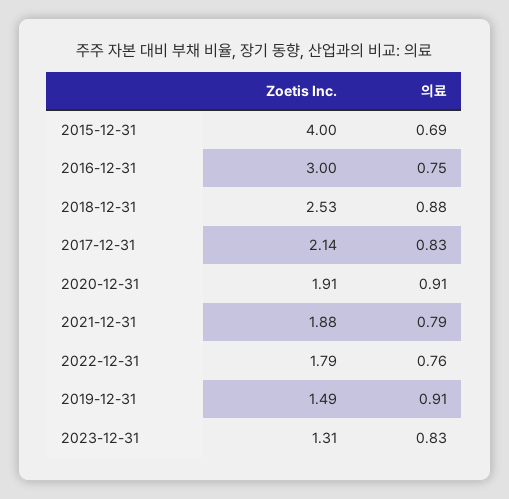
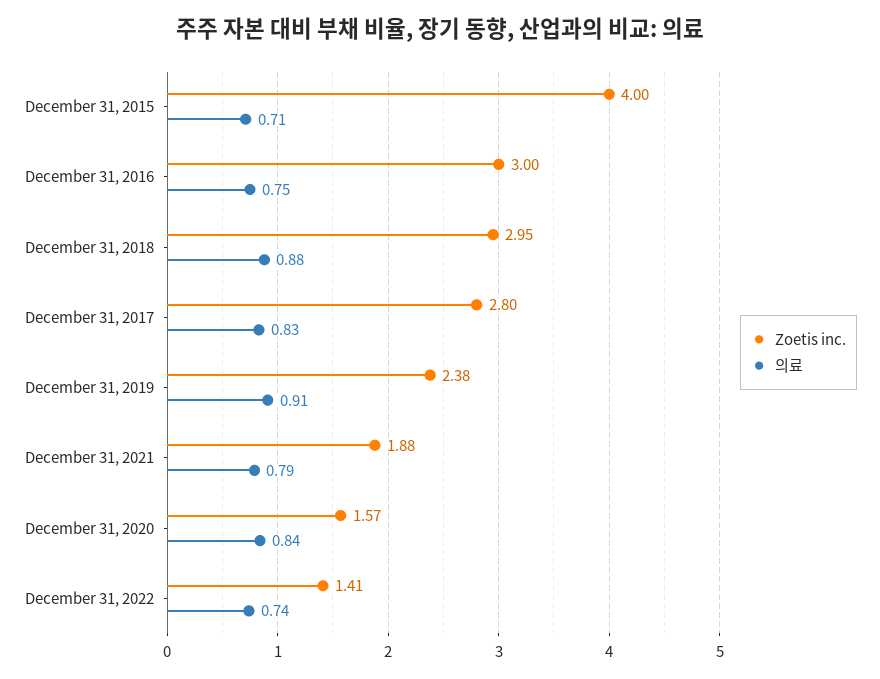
  {
    "Zoetis Inc.": {
      "2015-12-31": 4,
      "2016-12-31": 3,
-     "2018-12-31": 2.53,
+     "2018-12-31": 2.95,
-     "2017-12-31": 2.14,
+     "2017-12-31": 2.8,
-     "2020-12-31": 1.91,
+     "2020-12-31": 1.57,
      "2021-12-31": 1.88,
-     "2022-12-31": 1.79,
+     "2022-12-31": 1.41,
-     "2019-12-31": 1.49,
+     "2019-12-31": 2.38
-     "2023-12-31": 1.31
    },
    "의료": {
-     "2015-12-31": 0.69,
+     "2015-12-31": 0.71,
      "2016-12-31": 0.75,
      "2018-12-31": 0.88,
      "2017-12-31": 0.83,
-     "2020-12-31": 0.91,
+     "2020-12-31": 0.84,
      "2021-12-31": 0.79,
-     "2022-12-31": 0.76,
+     "2022-12-31": 0.74,
-     "2019-12-31": 0.91,
+     "2019-12-31": 0.91
-     "2023-12-31": 0.83
    }
  }

